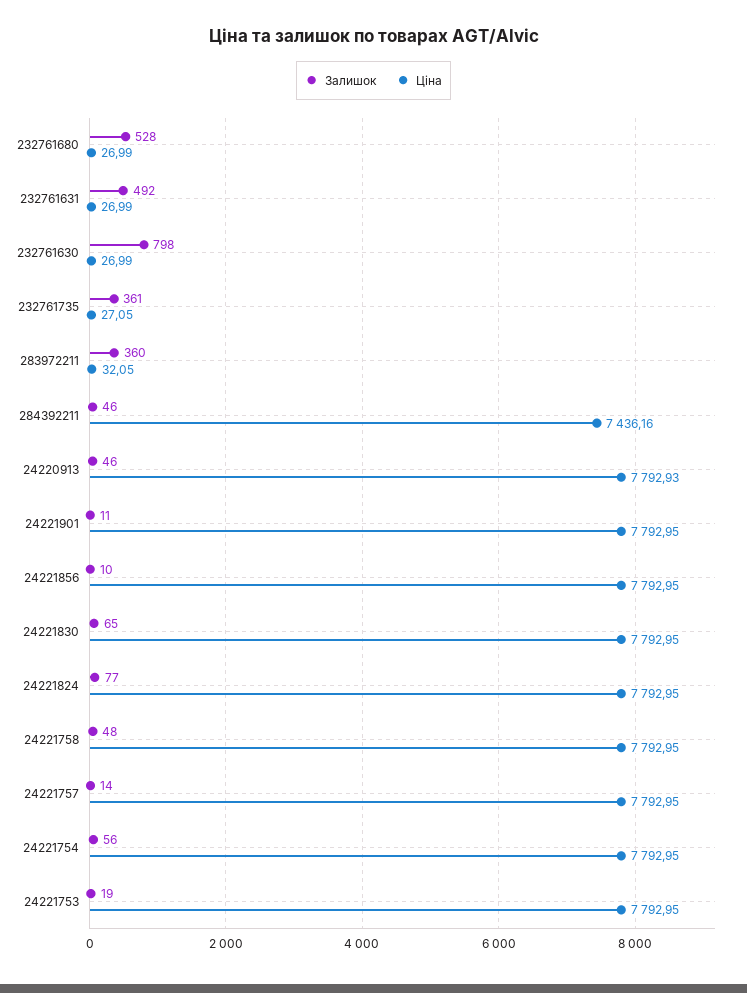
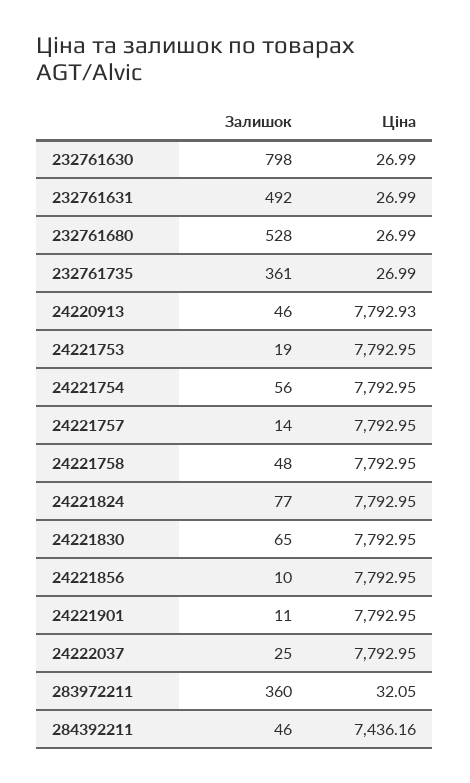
  {
    "Залишок": {
      "232761680": 528,
      "232761631": 492,
      "232761630": 798,
      "232761735": 361,
      "283972211": 360,
      "284392211": 46,
      "24220913": 46,
      "24221901": 11,
      "24221856": 10,
      "24221830": 65,
      "24221824": 77,
      "24221758": 48,
      "24221757": 14,
      "24221754": 56,
-     "24221753": 19
+     "24221753": 19,
+     "24222037": 25
    },
    "Ціна": {
      "232761680": 26.99,
      "232761631": 26.99,
      "232761630": 26.99,
-     "232761735": 27.05,
+     "232761735": 26.99,
      "283972211": 32.05,
      "284392211": 7436.16,
      "24220913": 7792.93,
      "24221901": 7792.95,
      "24221856": 7792.95,
      "24221830": 7792.95,
      "24221824": 7792.95,
      "24221758": 7792.95,
      "24221757": 7792.95,
      "24221754": 7792.95,
-     "24221753": 7792.95
+     "24221753": 7792.95,
+     "24222037": 7792.95
    }
  }

